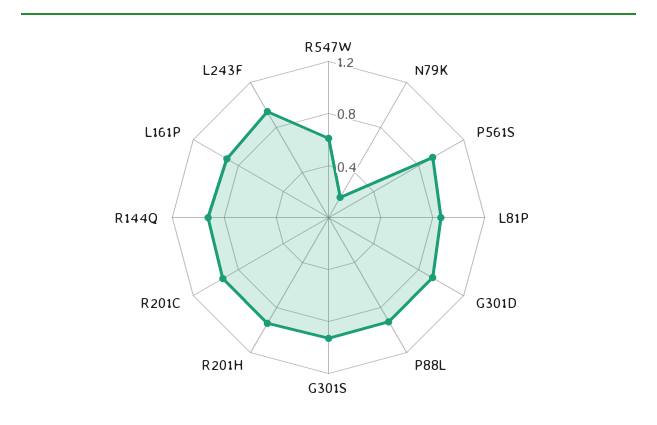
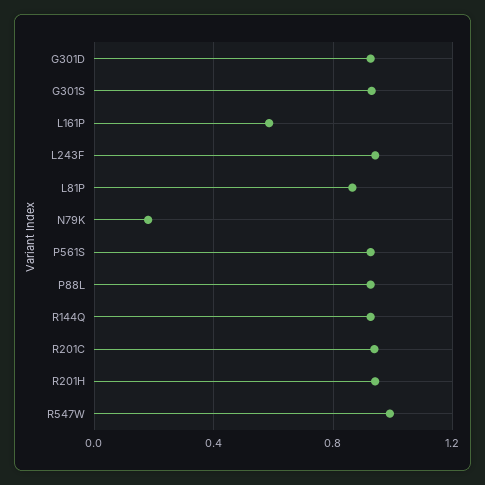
  {
-   "R547W": 0.6,
+   "R547W": 1,
    "N79K": 0.2,
    "P561S": 0.95,
    "L81P": 0.85,
    "G301D": 0.95,
    "P88L": 0.95,
    "G301S": 0.95,
    "R201H": 0.95,
    "R201C": 0.95,
    "R144Q": 0.95,
-   "L161P": 0.9,
+   "L161P": 0.6,
    "L243F": 0.95
  }

